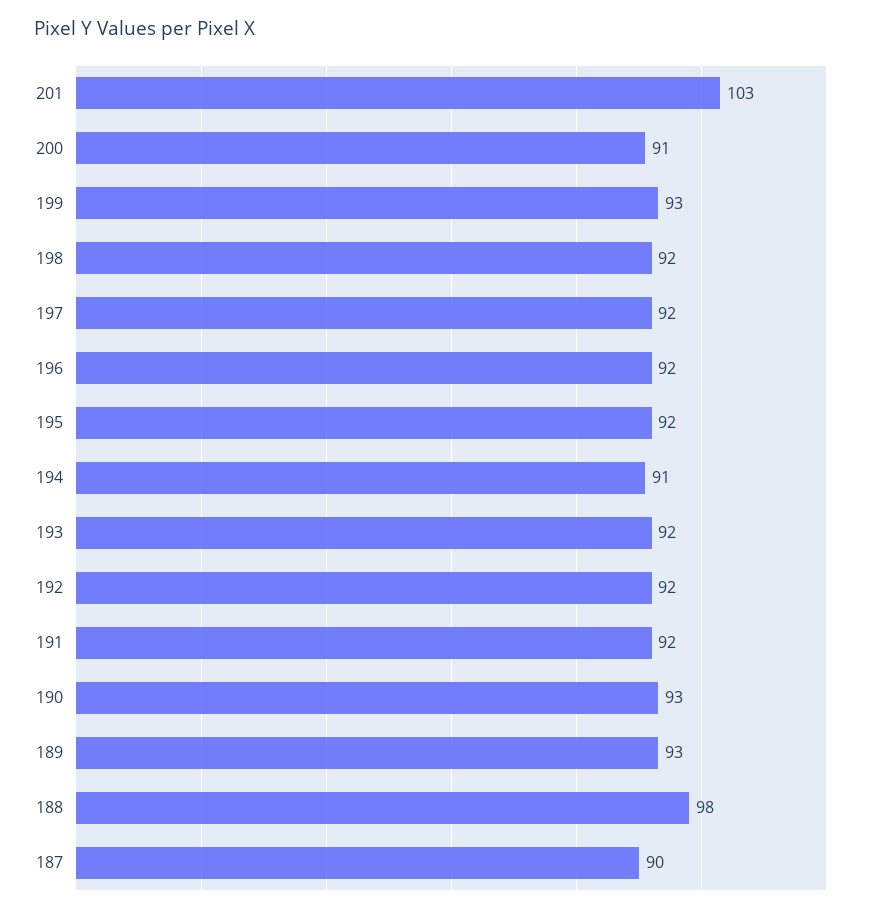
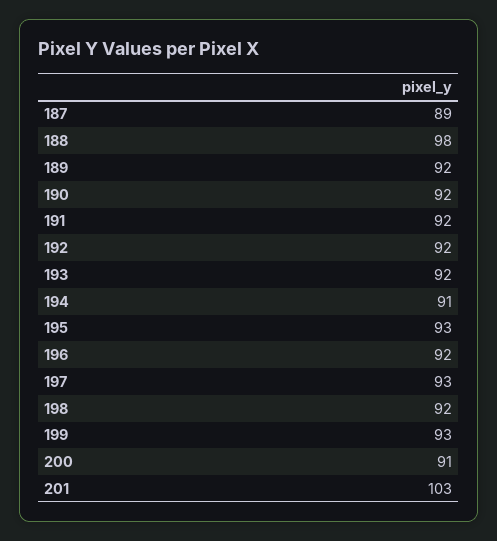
  {
    "201": 103,
    "200": 91,
    "199": 93,
    "198": 92,
-   "197": 92,
+   "197": 93,
    "196": 92,
-   "195": 92,
+   "195": 93,
    "194": 91,
    "193": 92,
    "192": 92,
    "191": 92,
-   "190": 93,
+   "190": 92,
-   "189": 93,
+   "189": 92,
    "188": 98,
-   "187": 90
+   "187": 89
  }

